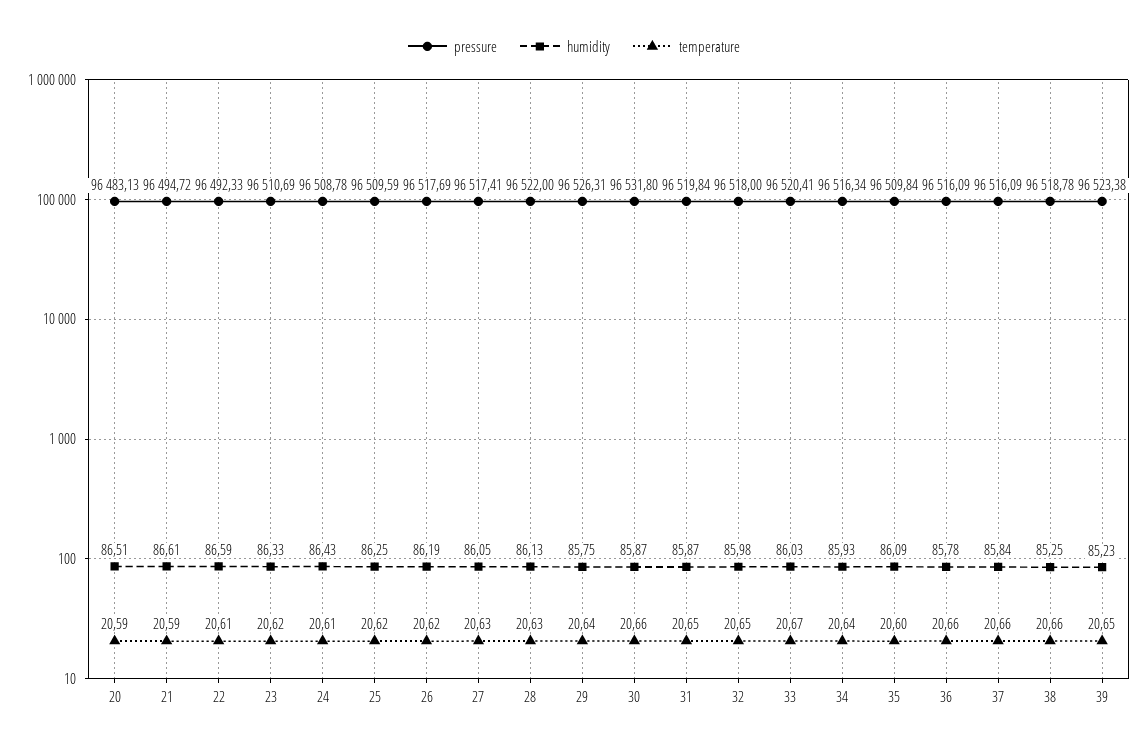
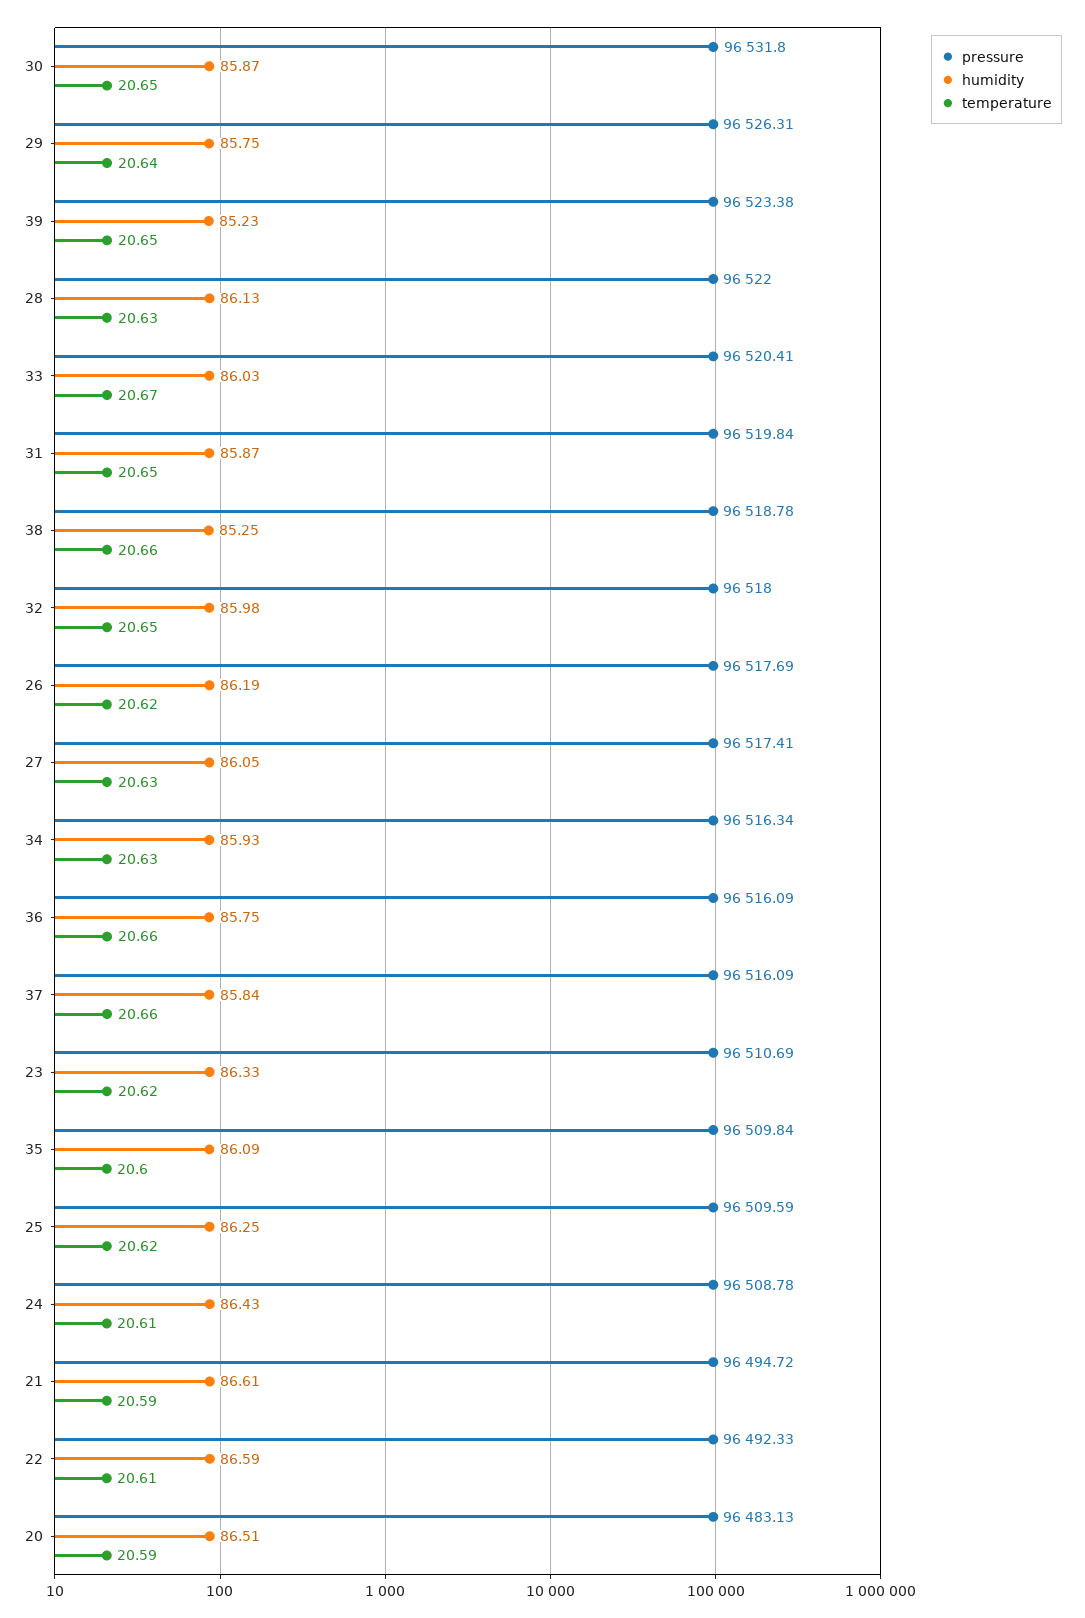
  {
    "pressure": {
      "20": 96483.13,
      "21": 96494.72,
      "22": 96492.33,
      "23": 96510.69,
      "24": 96508.78,
      "25": 96509.59,
      "26": 96517.69,
      "27": 96517.41,
      "28": 96522,
      "29": 96526.31,
      "30": 96531.8,
      "31": 96519.84,
      "32": 96518,
      "33": 96520.41,
      "34": 96516.34,
      "35": 96509.84,
      "36": 96516.09,
      "37": 96516.09,
      "38": 96518.78,
      "39": 96523.38
    },
    "humidity": {
      "20": 86.51,
      "21": 86.61,
      "22": 86.59,
      "23": 86.33,
      "24": 86.43,
      "25": 86.25,
      "26": 86.19,
      "27": 86.05,
      "28": 86.13,
      "29": 85.75,
      "30": 85.87,
      "31": 85.87,
      "32": 85.98,
      "33": 86.03,
      "34": 85.93,
      "35": 86.09,
-     "36": 85.78,
+     "36": 85.75,
      "37": 85.84,
      "38": 85.25,
      "39": 85.23
    },
    "temperature": {
      "20": 20.59,
      "21": 20.59,
      "22": 20.61,
      "23": 20.62,
      "24": 20.61,
      "25": 20.62,
      "26": 20.62,
      "27": 20.63,
      "28": 20.63,
      "29": 20.64,
-     "30": 20.66,
+     "30": 20.65,
      "31": 20.65,
      "32": 20.65,
      "33": 20.67,
-     "34": 20.64,
+     "34": 20.63,
      "35": 20.6,
      "36": 20.66,
      "37": 20.66,
      "38": 20.66,
      "39": 20.65
    }
  }

